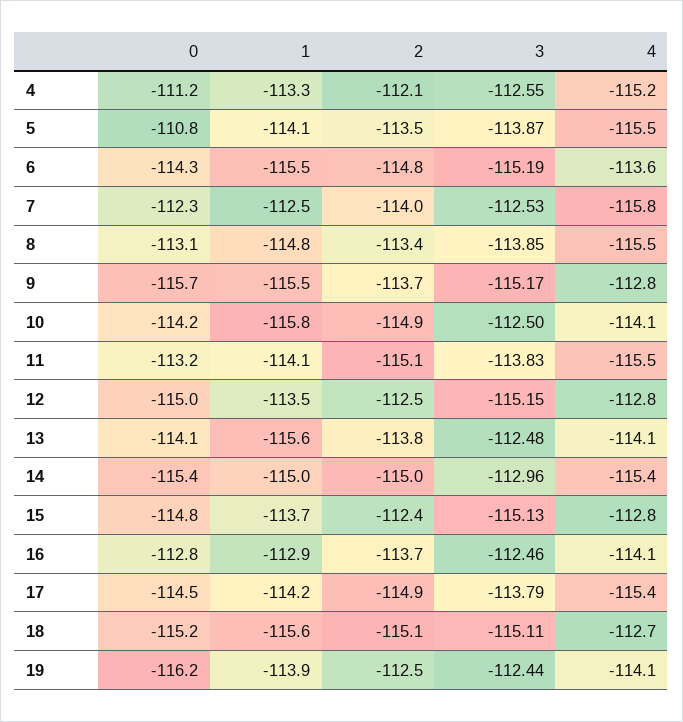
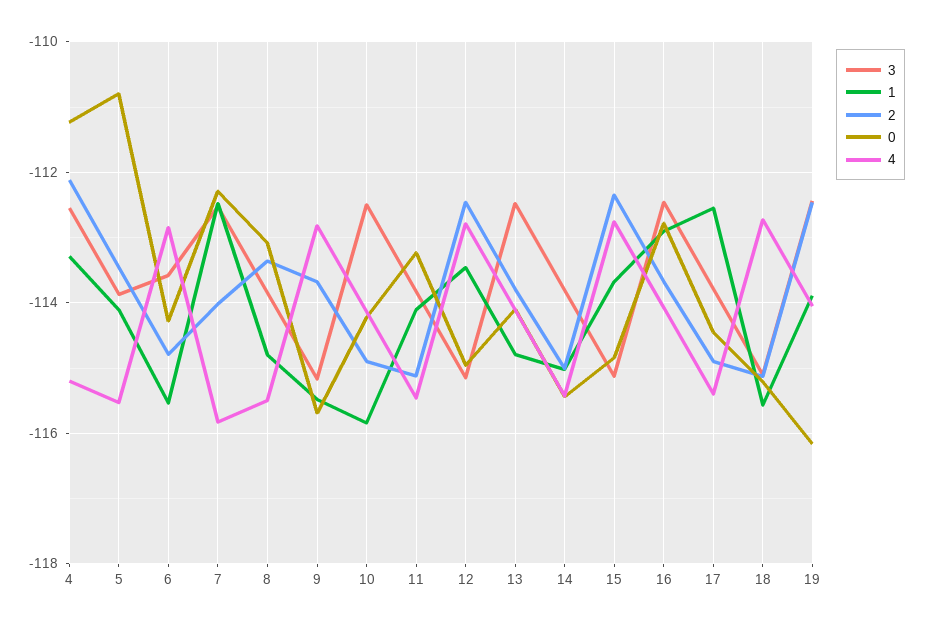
  {
    "0": {
      "4": -111.2,
      "5": -110.8,
      "6": -114.3,
      "7": -112.3,
      "8": -113.1,
      "9": -115.7,
      "10": -114.2,
      "11": -113.2,
      "12": -115,
      "13": -114.1,
      "14": -115.4,
      "15": -114.8,
      "16": -112.8,
      "17": -114.5,
      "18": -115.2,
      "19": -116.2
    },
    "1": {
      "4": -113.3,
      "5": -114.1,
      "6": -115.5,
      "7": -112.5,
      "8": -114.8,
      "9": -115.5,
      "10": -115.8,
      "11": -114.1,
      "12": -113.5,
-     "13": -115.6,
+     "13": -114.8,
      "14": -115,
      "15": -113.7,
      "16": -112.9,
-     "17": -114.2,
+     "17": -112.6,
      "18": -115.6,
      "19": -113.9
    },
    "2": {
      "4": -112.1,
      "5": -113.5,
      "6": -114.8,
      "7": -114,
      "8": -113.4,
      "9": -113.7,
      "10": -114.9,
      "11": -115.1,
      "12": -112.5,
      "13": -113.8,
      "14": -115,
      "15": -112.4,
      "16": -113.7,
      "17": -114.9,
      "18": -115.1,
      "19": -112.5
    },
    "3": {
      "4": -112.55,
      "5": -113.87,
-     "6": -115.19,
+     "6": -113.6,
      "7": -112.53,
      "8": -113.85,
      "9": -115.17,
      "10": -112.5,
      "11": -113.83,
      "12": -115.15,
      "13": -112.48,
-     "14": -112.96,
+     "14": -113.8,
      "15": -115.13,
      "16": -112.46,
      "17": -113.79,
      "18": -115.11,
      "19": -112.44
    },
    "4": {
      "4": -115.2,
      "5": -115.5,
-     "6": -113.6,
+     "6": -112.8,
      "7": -115.8,
      "8": -115.5,
      "9": -112.8,
      "10": -114.1,
      "11": -115.5,
      "12": -112.8,
      "13": -114.1,
      "14": -115.4,
      "15": -112.8,
      "16": -114.1,
      "17": -115.4,
      "18": -112.7,
      "19": -114.1
    }
  }

